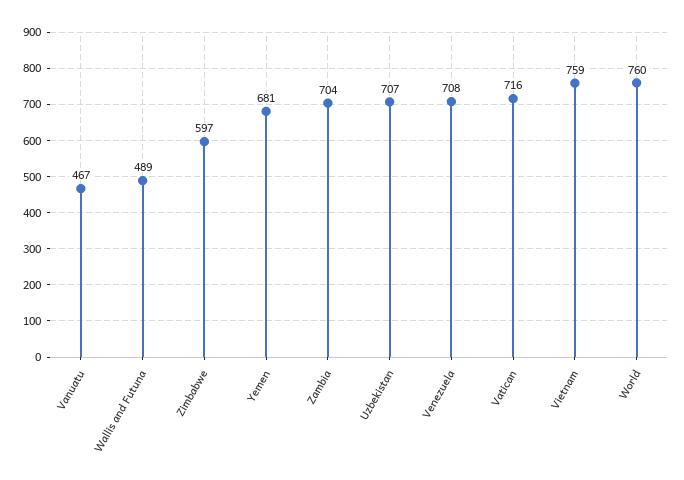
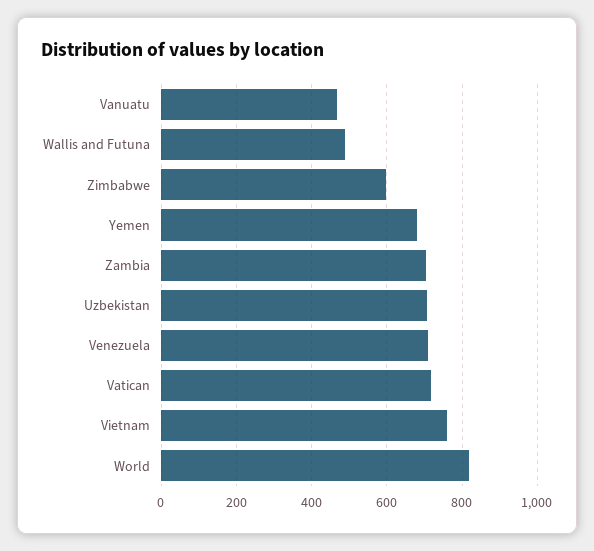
  {
    "Vanuatu": 467,
    "Wallis and Futuna": 489,
    "Zimbabwe": 597,
    "Yemen": 681,
    "Zambia": 704,
    "Uzbekistan": 707,
    "Venezuela": 708,
    "Vatican": 716,
    "Vietnam": 759,
-   "World": 760
+   "World": 820
  }

